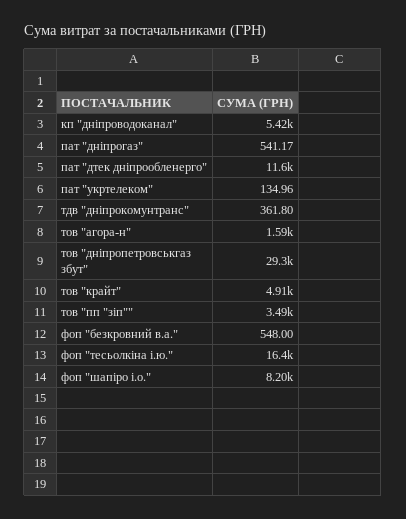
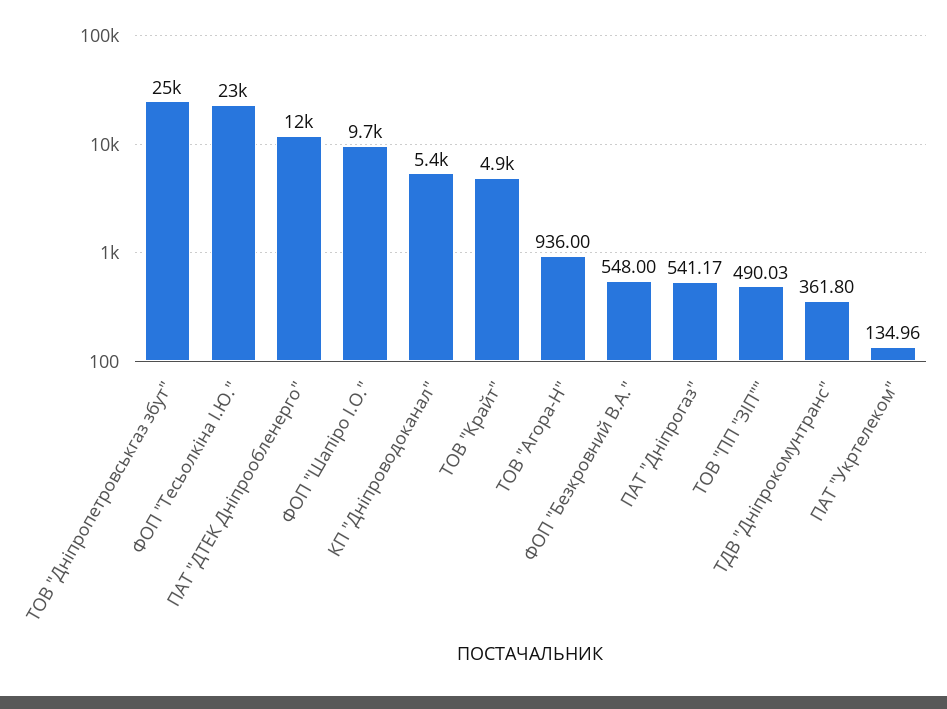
  {
    "кп \"дніпроводоканал\"": 5420,
    "пат \"дніпрогаз\"": 541.17,
    "пат \"дтек дніпрообленерго\"": 11600,
    "пат \"укртелеком\"": 134.96,
    "тдв \"дніпрокомунтранс\"": 361.8,
-   "тов \"агора-н\"": 1590,
+   "тов \"агора-н\"": 936,
-   "тов \"дніпропетровськгаз збут\"": 29300,
+   "тов \"дніпропетровськгаз збут\"": 25000,
    "тов \"крайт\"": 4910,
-   "тов \"пп \"зіп\"\"": 3490,
+   "тов \"пп \"зіп\"\"": 490.03,
    "фоп \"безкровний в.а.\"": 548,
-   "фоп \"тесьолкіна і.ю.\"": 16400,
+   "фоп \"тесьолкіна і.ю.\"": 23000,
-   "фоп \"шапіро і.о.\"": 8200
+   "фоп \"шапіро і.о.\"": 9700
  }

